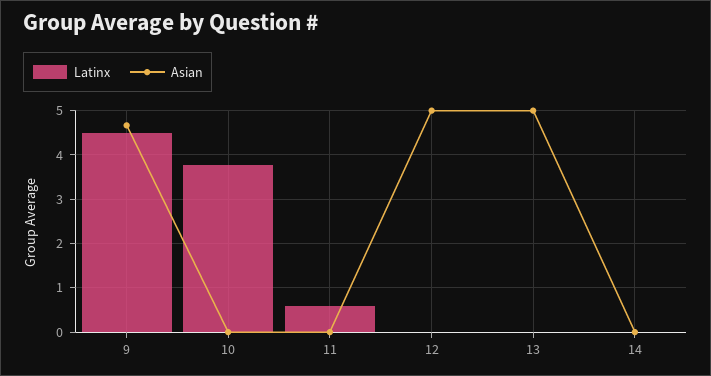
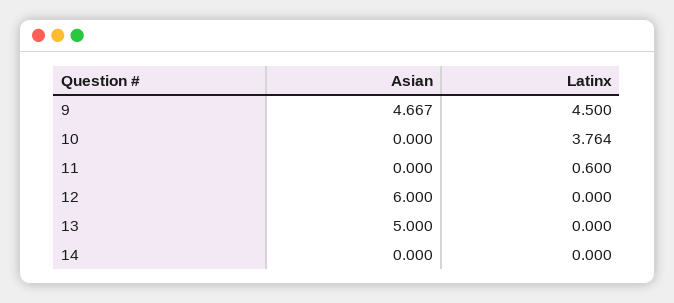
  {
    "Latinx": {
      "9": 4.5,
      "10": 3.764,
      "11": 0.6,
      "12": 0,
      "13": 0,
      "14": 0
    },
    "Asian": {
      "9": 4.667,
      "10": 0,
      "11": 0,
-     "12": 5,
+     "12": 6,
      "13": 5,
      "14": 0
    }
  }

